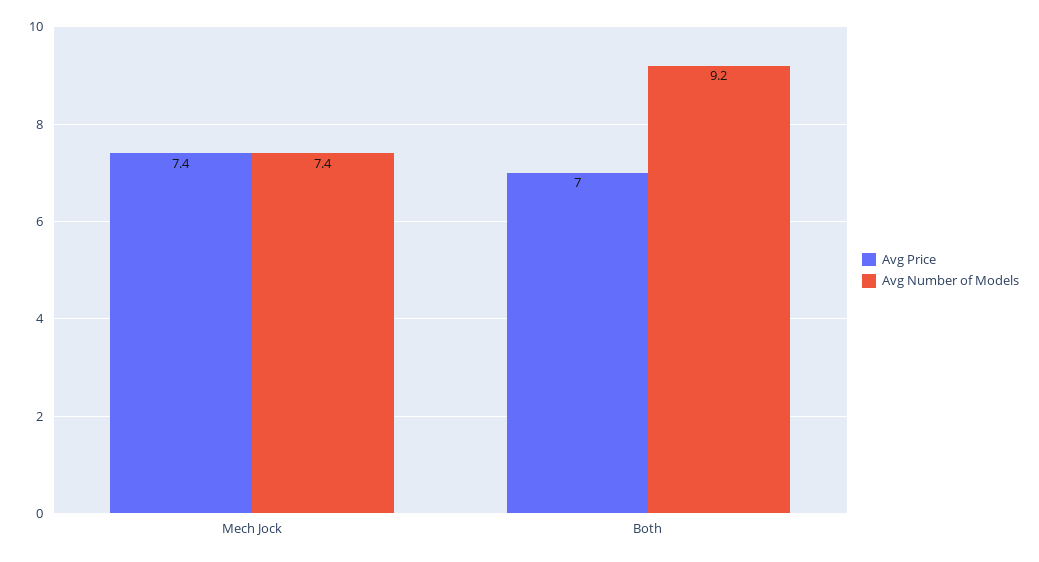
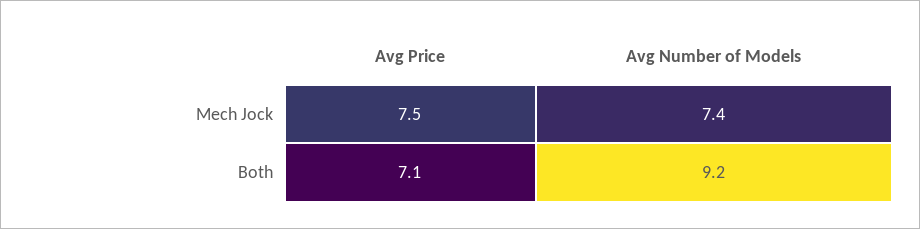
  {
    "Avg Price": {
-     "Mech Jock": 7.4,
+     "Mech Jock": 7.5,
-     "Both": 7
+     "Both": 7.1
    },
    "Avg Number of Models": {
      "Mech Jock": 7.4,
      "Both": 9.2
    }
  }

